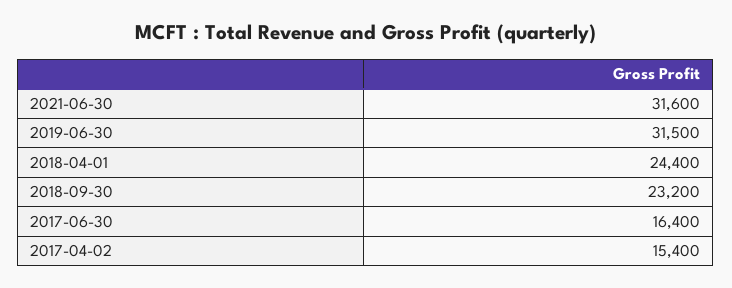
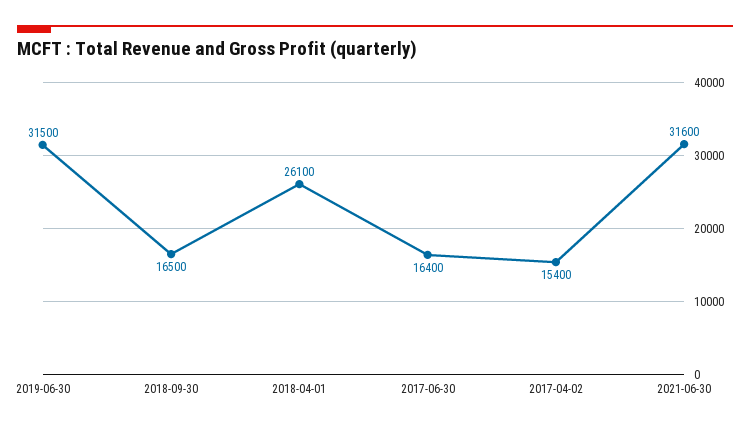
  {
    "2021-06-30": 31600,
    "2019-06-30": 31500,
-   "2018-04-01": 24400,
+   "2018-04-01": 26100,
-   "2018-09-30": 23200,
+   "2018-09-30": 16500,
    "2017-06-30": 16400,
    "2017-04-02": 15400
  }

